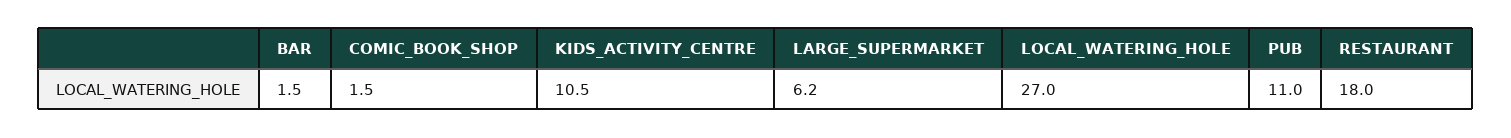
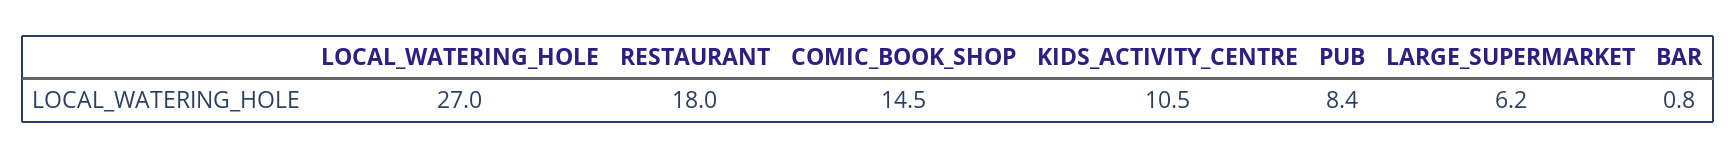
  {
-   "BAR": 1.5,
+   "BAR": 0.8,
-   "COMIC_BOOK_SHOP": 1.5,
+   "COMIC_BOOK_SHOP": 14.5,
    "KIDS_ACTIVITY_CENTRE": 10.5,
    "LARGE_SUPERMARKET": 6.2,
    "LOCAL_WATERING_HOLE": 27,
-   "PUB": 11,
+   "PUB": 8.4,
    "RESTAURANT": 18
  }

